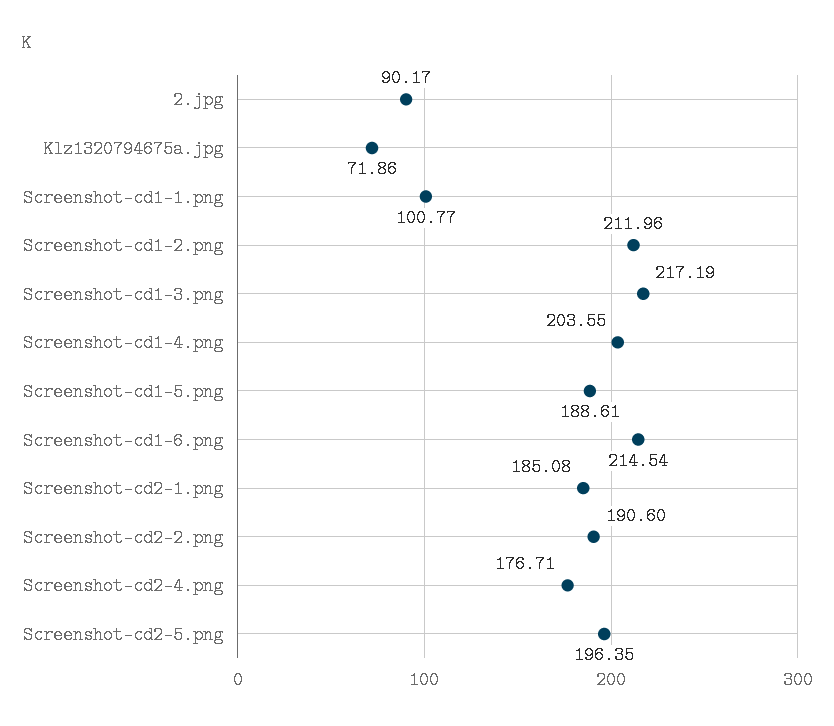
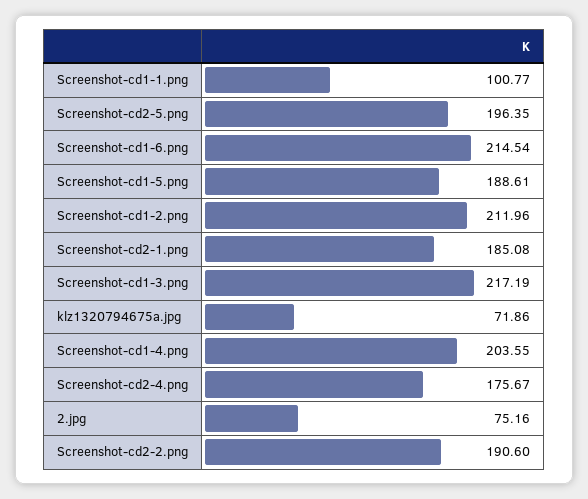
  {
-   "2.jpg": 90.17,
+   "2.jpg": 75.16,
    "Klz1320794675a.jpg": 71.86,
    "Screenshot-cd1-1.png": 100.77,
    "Screenshot-cd1-2.png": 211.96,
    "Screenshot-cd1-3.png": 217.19,
    "Screenshot-cd1-4.png": 203.55,
    "Screenshot-cd1-5.png": 188.61,
    "Screenshot-cd1-6.png": 214.54,
    "Screenshot-cd2-1.png": 185.08,
    "Screenshot-cd2-2.png": 190.6,
-   "Screenshot-cd2-4.png": 176.71,
+   "Screenshot-cd2-4.png": 175.67,
    "Screenshot-cd2-5.png": 196.35
  }

